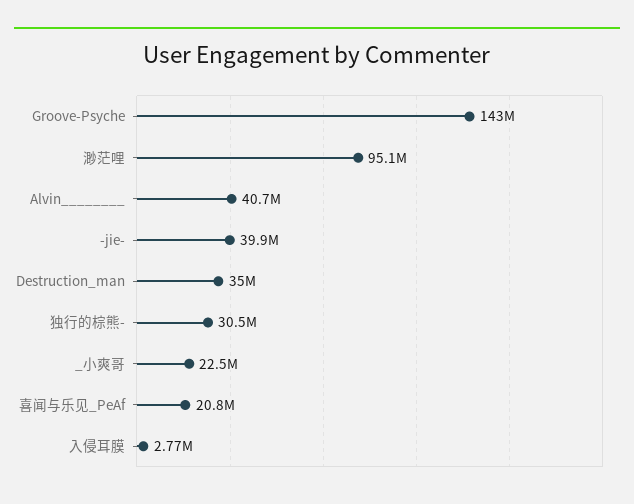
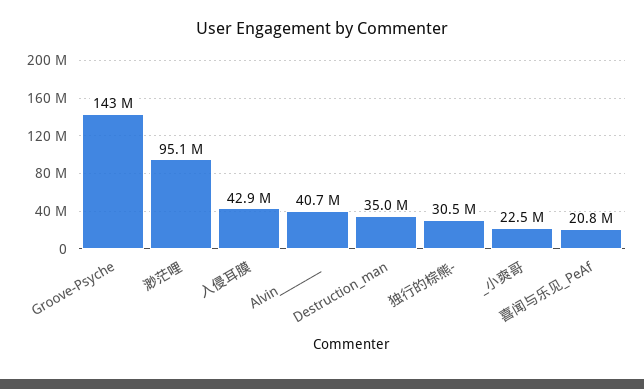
  {
    "Groove-Psyche": 143000000,
    "渺茫哩": 95100000,
    "Alvin________": 40700000,
-   "-jie-": 39900000,
    "Destruction_man": 35000000,
    "独行的棕熊-": 30500000,
    "_小爽哥": 22500000,
    "喜闻与乐见_PeAf": 20800000,
-   "入侵耳膜": 2770000
+   "入侵耳膜": 42900000
  }

